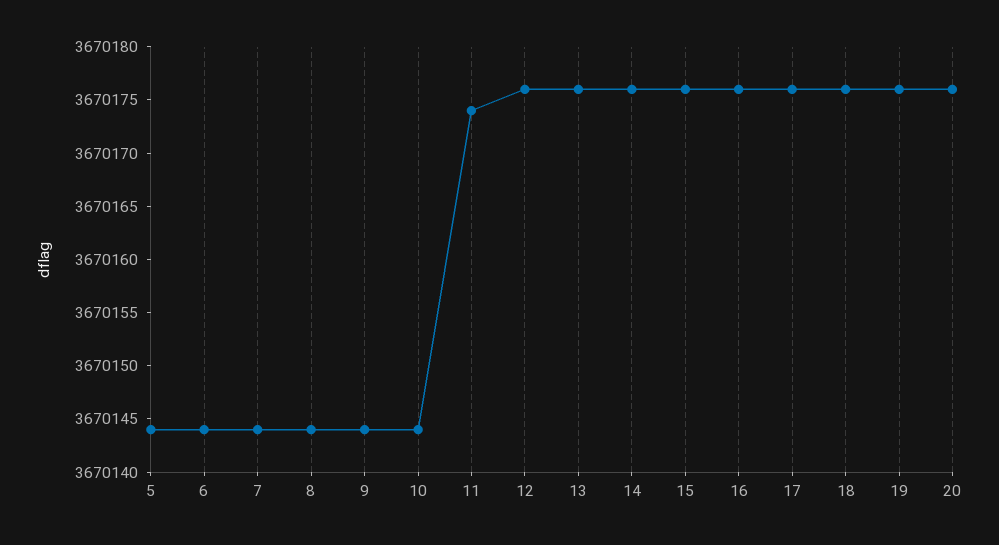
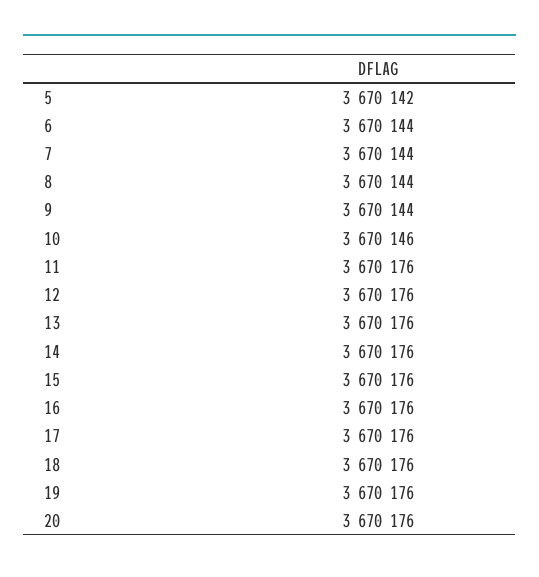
  {
-   "5": 3670144,
+   "5": 3670142,
    "6": 3670144,
    "7": 3670144,
    "8": 3670144,
    "9": 3670144,
-   "10": 3670144,
+   "10": 3670146,
-   "11": 3670174,
+   "11": 3670176,
    "12": 3670176,
    "13": 3670176,
    "14": 3670176,
    "15": 3670176,
    "16": 3670176,
    "17": 3670176,
    "18": 3670176,
    "19": 3670176,
    "20": 3670176
  }

